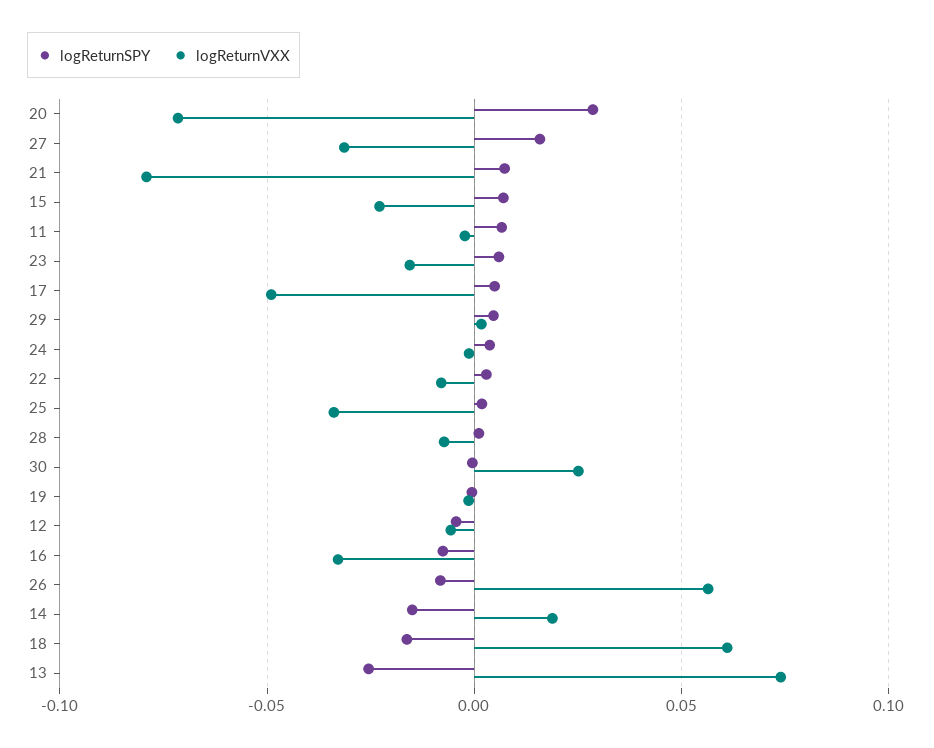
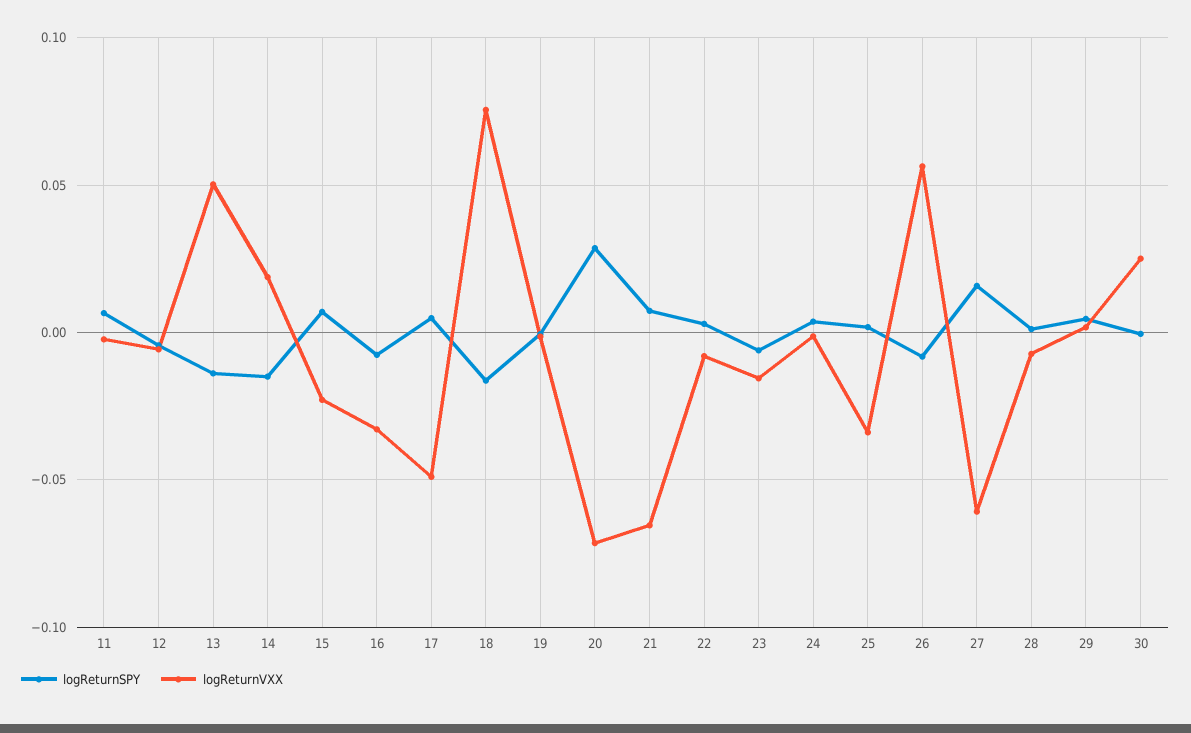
  {
    "logReturnSPY": {
      "20": 0.03,
      "27": 0.015,
      "21": 0.005,
      "15": 0.005,
      "11": 0.005,
-     "23": 0.005,
+     "23": -0.005,
      "17": 0.005,
      "29": 0.005,
      "24": 0.005,
      "22": 0.005,
      "25": 0,
      "28": 0,
      "30": 0,
      "19": 0,
      "12": -0.005,
      "16": -0.01,
      "26": -0.01,
      "14": -0.015,
      "18": -0.015,
-     "13": -0.025
+     "13": -0.015
    },
    "logReturnVXX": {
      "20": -0.07,
-     "27": -0.03,
+     "27": -0.06,
-     "21": -0.08,
+     "21": -0.065,
      "15": -0.025,
      "11": 0,
      "23": -0.015,
      "17": -0.05,
      "29": 0,
      "24": 0,
      "22": -0.01,
      "25": -0.035,
      "28": -0.005,
      "30": 0.025,
      "19": 0,
      "12": -0.005,
      "16": -0.035,
      "26": 0.055,
      "14": 0.02,
-     "18": 0.06,
+     "18": 0.075,
-     "13": 0.075
+     "13": 0.05
    }
  }

